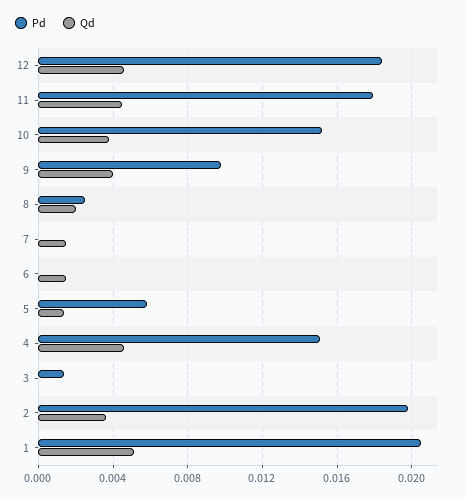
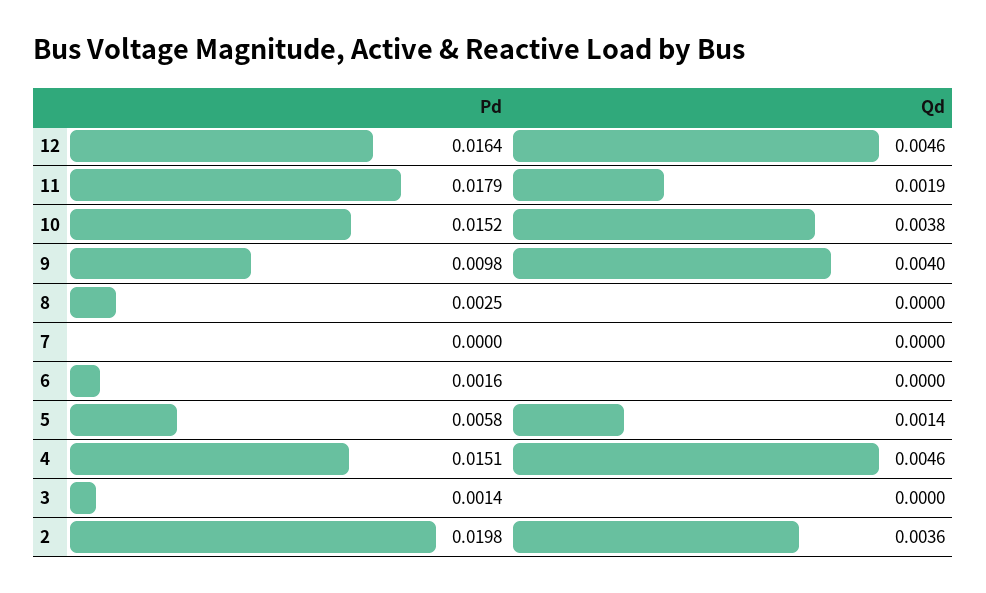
  {
    "Pd": {
-     "12": 0.0185,
+     "12": 0.0164,
      "11": 0.0179,
      "10": 0.0152,
      "9": 0.0098,
      "8": 0.0025,
      "7": 0,
-     "6": 0,
+     "6": 0.0016,
      "5": 0.0058,
      "4": 0.0151,
      "3": 0.0014,
-     "2": 0.0198,
+     "2": 0.0198
-     "1": 0.0205
    },
    "Qd": {
      "12": 0.0046,
-     "11": 0.0045,
+     "11": 0.0019,
      "10": 0.0038,
      "9": 0.004,
-     "8": 0.002,
+     "8": 0,
-     "7": 0.0015,
+     "7": 0,
-     "6": 0.0015,
+     "6": 0,
      "5": 0.0014,
      "4": 0.0046,
      "3": 0,
-     "2": 0.0036,
+     "2": 0.0036
-     "1": 0.005
    }
  }

